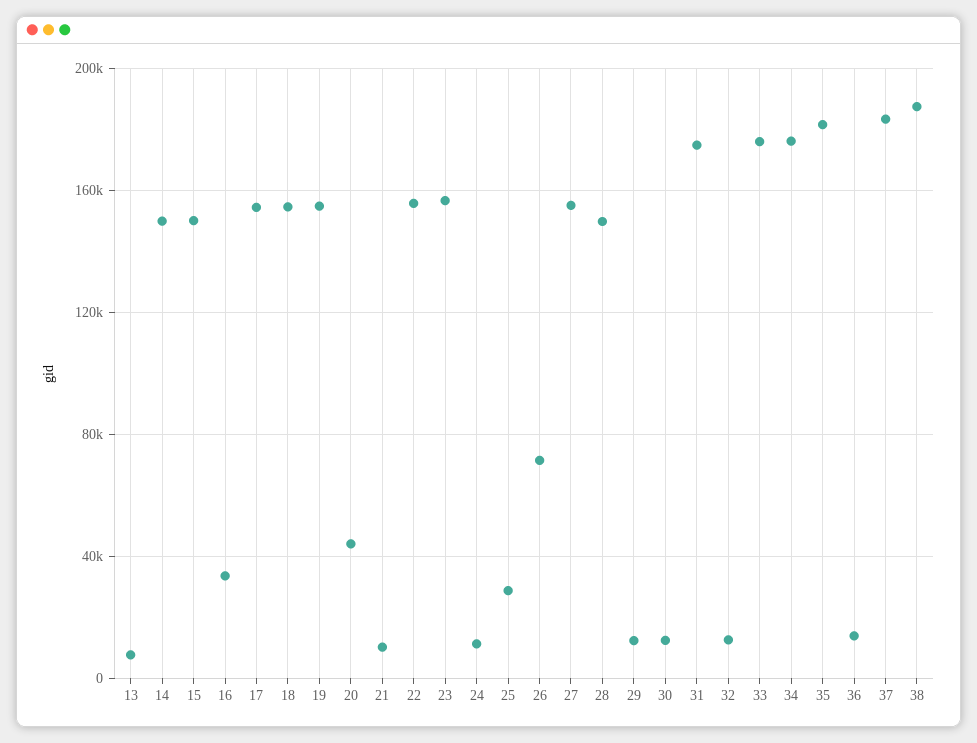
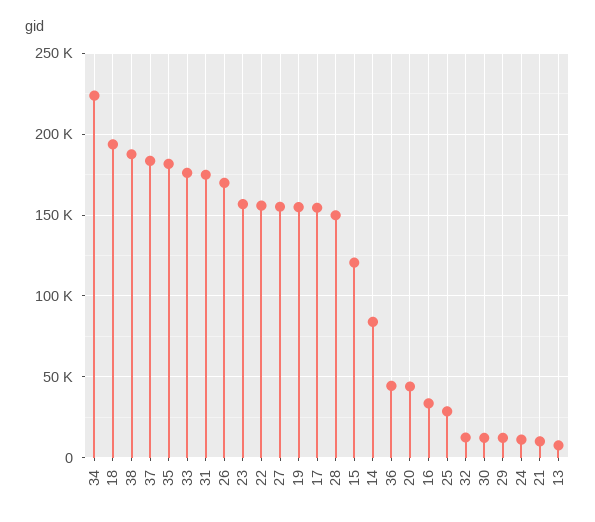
  {
    "13": 10000,
-   "14": 150000,
+   "14": 85000,
-   "15": 150000,
+   "15": 120000,
    "16": 35000,
    "17": 155000,
-   "18": 155000,
+   "18": 195000,
    "19": 155000,
    "20": 45000,
    "21": 10000,
    "22": 155000,
    "23": 155000,
    "24": 10000,
    "25": 30000,
-   "26": 70000,
+   "26": 170000,
    "27": 155000,
    "28": 150000,
    "29": 10000,
    "30": 10000,
    "31": 175000,
    "32": 15000,
    "33": 175000,
-   "34": 175000,
+   "34": 225000,
    "35": 180000,
-   "36": 15000,
+   "36": 45000,
    "37": 185000,
    "38": 190000
  }

